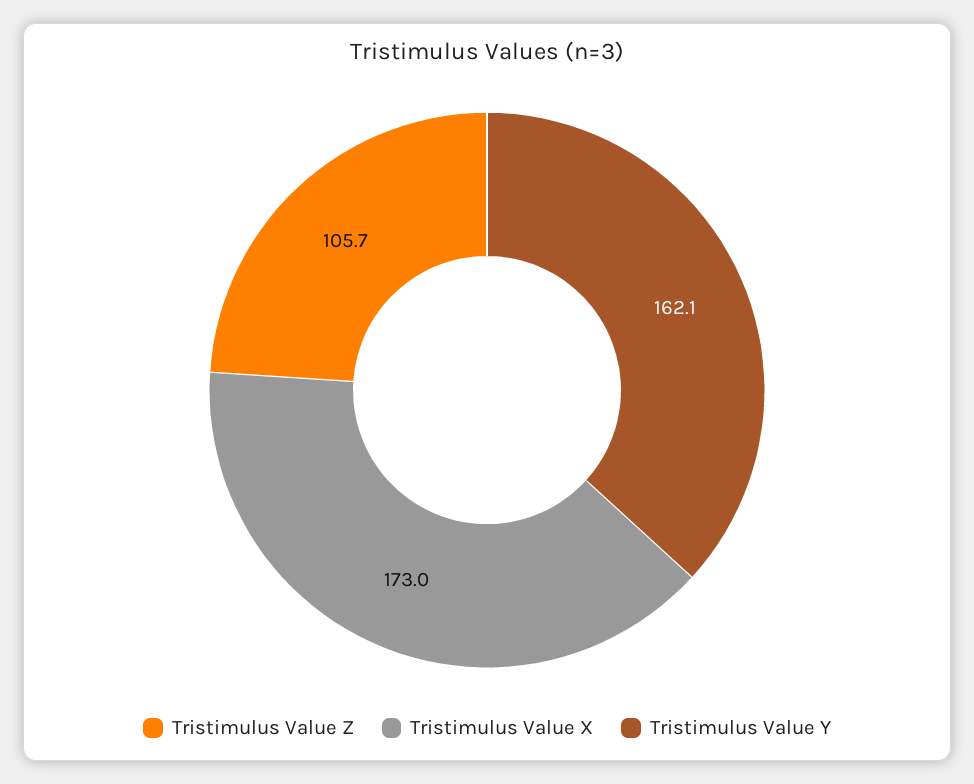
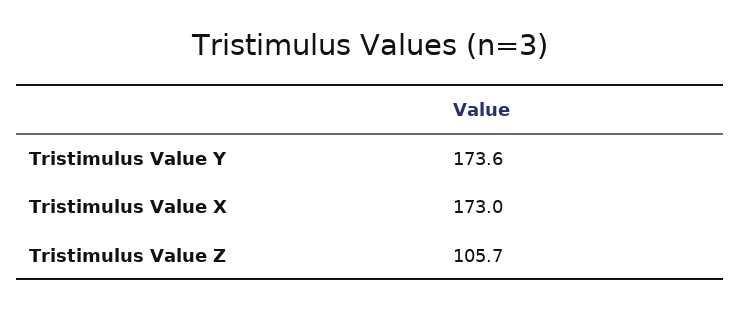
  {
    "Tristimulus Value Z": 105.7,
    "Tristimulus Value X": 173,
-   "Tristimulus Value Y": 162.1
+   "Tristimulus Value Y": 173.6
  }

